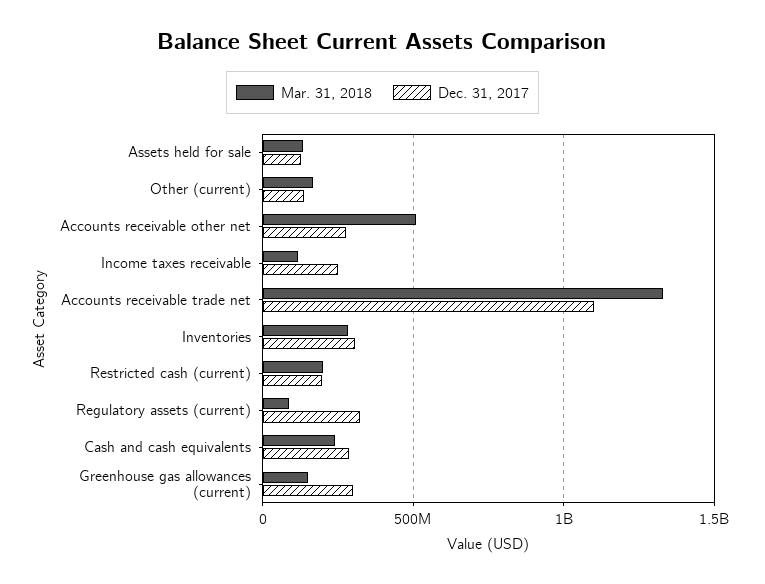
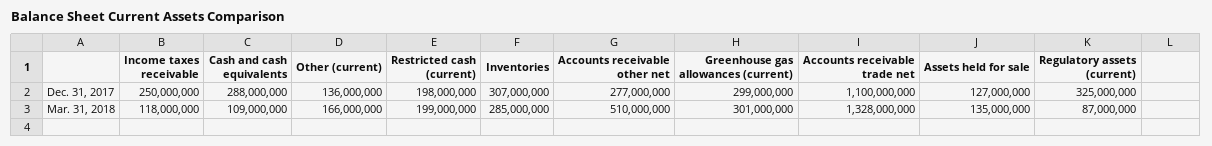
  {
    "Mar. 31, 2018": {
      "Assets held for sale": 135000000,
      "Other (current)": 166000000,
      "Accounts receivable other net": 510000000,
      "Income taxes receivable": 118000000,
      "Accounts receivable trade net": 1328000000,
      "Inventories": 285000000,
      "Restricted cash (current)": 199000000,
      "Regulatory assets (current)": 87000000,
-     "Cash and cash equivalents": 250000000,
+     "Cash and cash equivalents": 109000000,
-     "Greenhouse gas allowances (current)": 150000000
+     "Greenhouse gas allowances (current)": 301000000
    },
    "Dec. 31, 2017": {
      "Assets held for sale": 127000000,
      "Other (current)": 136000000,
      "Accounts receivable other net": 277000000,
      "Income taxes receivable": 250000000,
      "Accounts receivable trade net": 1100000000,
      "Inventories": 307000000,
      "Restricted cash (current)": 198000000,
      "Regulatory assets (current)": 325000000,
      "Cash and cash equivalents": 288000000,
      "Greenhouse gas allowances (current)": 299000000
    }
  }

